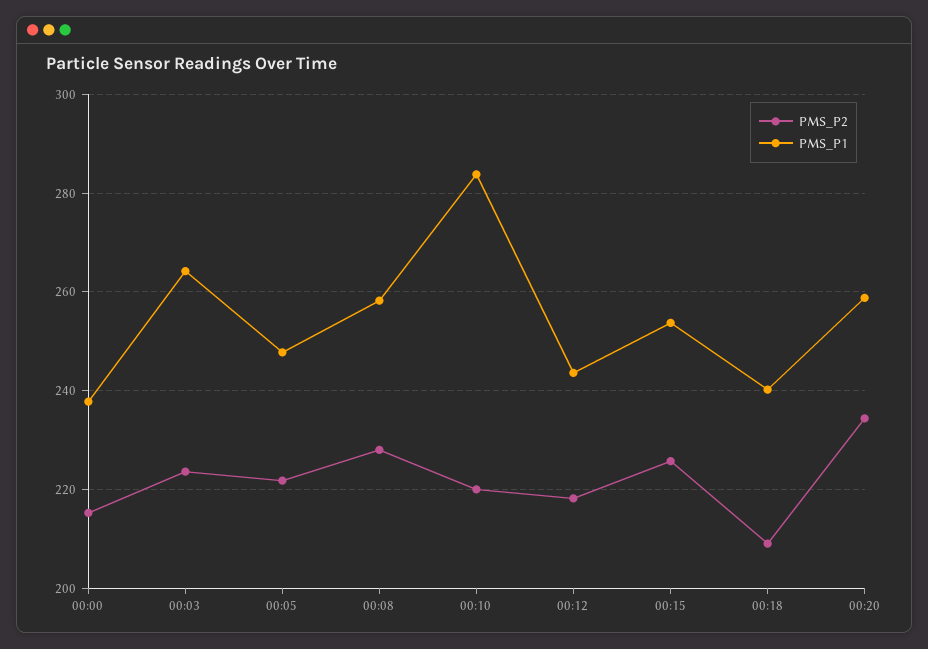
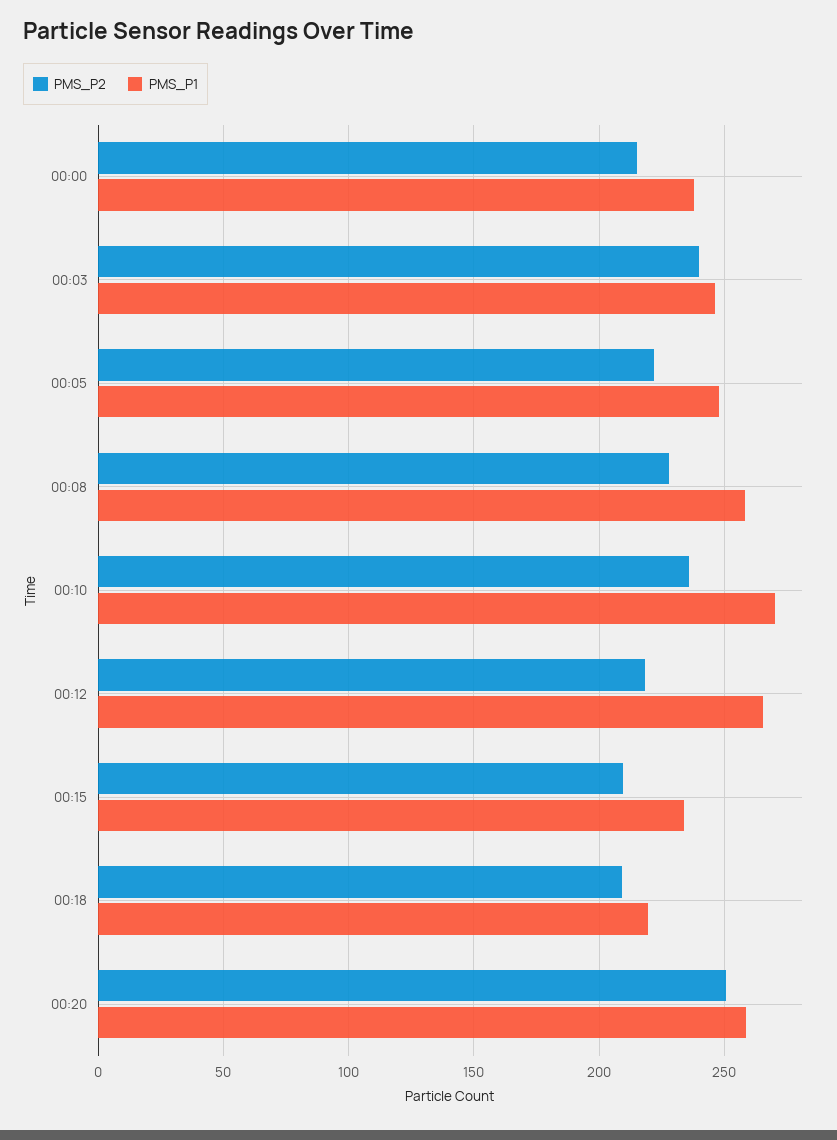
  {
    "PMS_P2": {
      "00:00": 216,
-     "00:03": 224,
+     "00:03": 240,
      "00:05": 222,
      "00:08": 228,
-     "00:10": 220,
+     "00:10": 235,
      "00:12": 218,
-     "00:15": 226,
+     "00:15": 210,
      "00:18": 210,
-     "00:20": 234
+     "00:20": 250
    },
    "PMS_P1": {
      "00:00": 238,
-     "00:03": 264,
+     "00:03": 245,
      "00:05": 248,
      "00:08": 258,
-     "00:10": 284,
+     "00:10": 270,
-     "00:12": 244,
+     "00:12": 265,
-     "00:15": 254,
+     "00:15": 235,
-     "00:18": 240,
+     "00:18": 220,
      "00:20": 258
    }
  }

